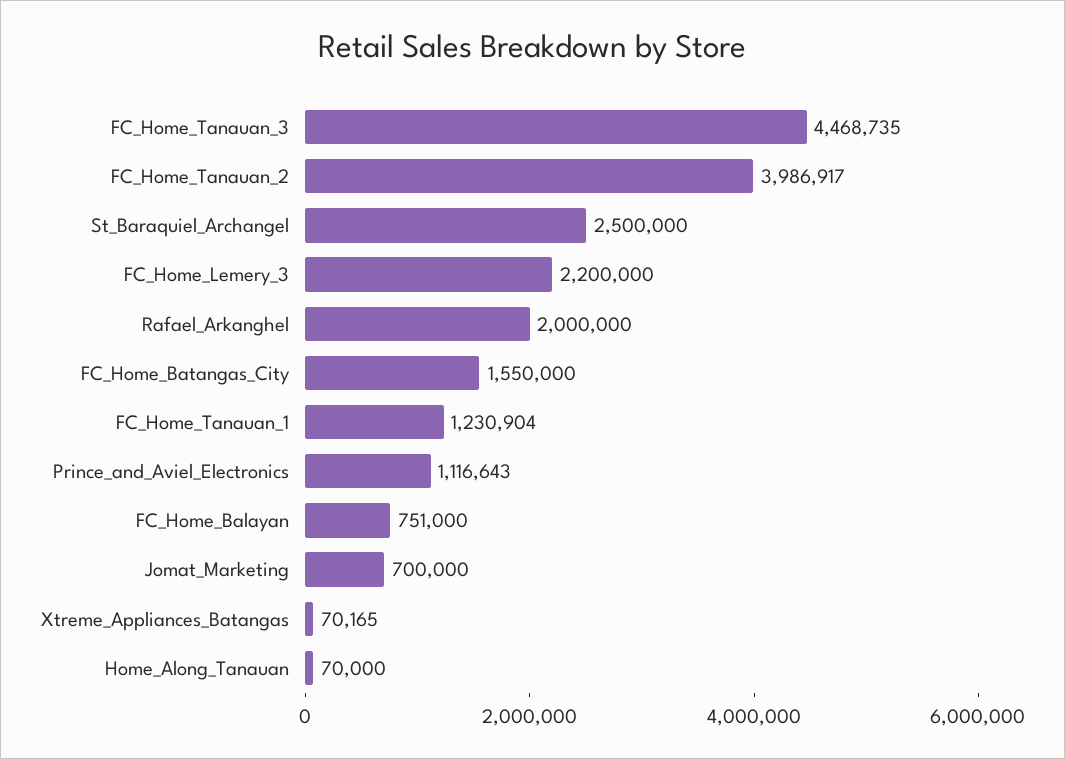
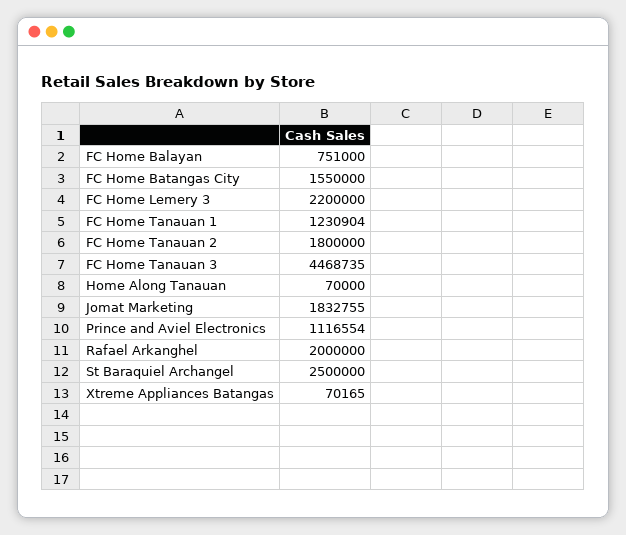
  {
    "FC_Home_Tanauan_3": 4468735,
-   "FC_Home_Tanauan_2": 3986917,
+   "FC_Home_Tanauan_2": 1800000,
    "St_Baraquiel_Archangel": 2500000,
    "FC_Home_Lemery_3": 2200000,
    "Rafael_Arkanghel": 2000000,
    "FC_Home_Batangas_City": 1550000,
    "FC_Home_Tanauan_1": 1230904,
-   "Prince_and_Aviel_Electronics": 1116643,
+   "Prince_and_Aviel_Electronics": 1116554,
    "FC_Home_Balayan": 751000,
-   "Jomat_Marketing": 700000,
+   "Jomat_Marketing": 1832755,
    "Xtreme_Appliances_Batangas": 70165,
    "Home_Along_Tanauan": 70000
  }

